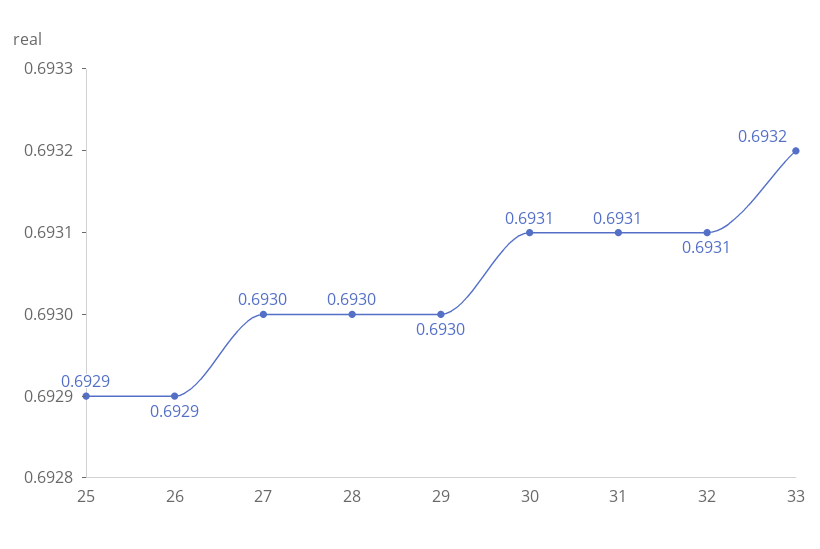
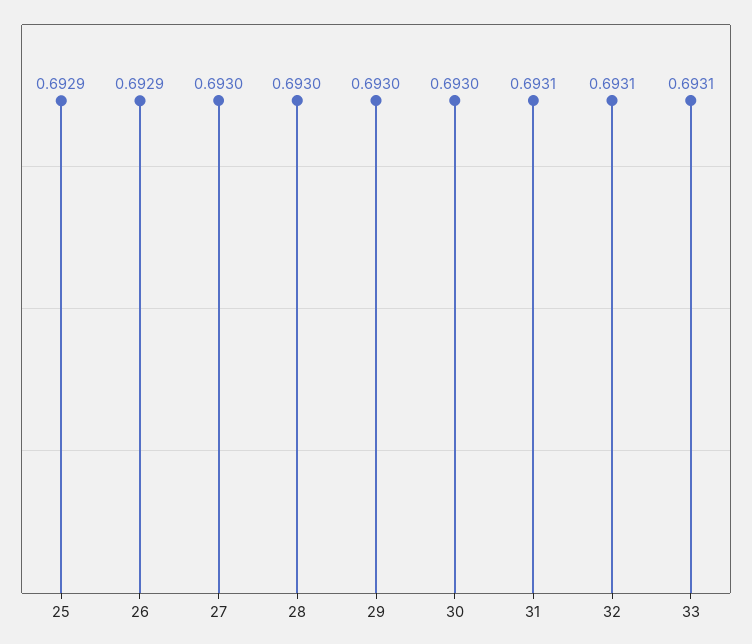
  {
    "25": 0.6929,
    "26": 0.6929,
    "27": 0.693,
    "28": 0.693,
    "29": 0.693,
-   "30": 0.6931,
+   "30": 0.693,
    "31": 0.6931,
    "32": 0.6931,
-   "33": 0.6932
+   "33": 0.6931
  }

